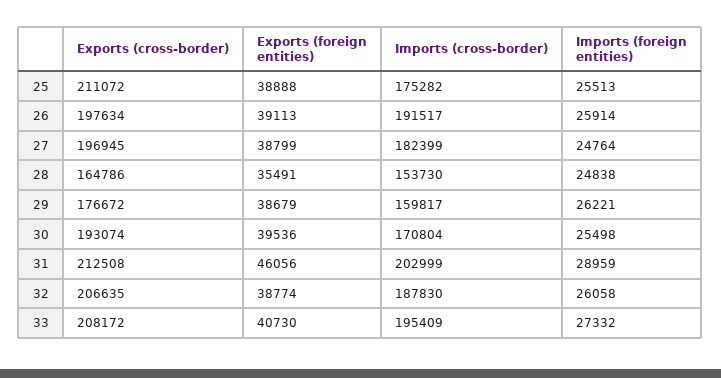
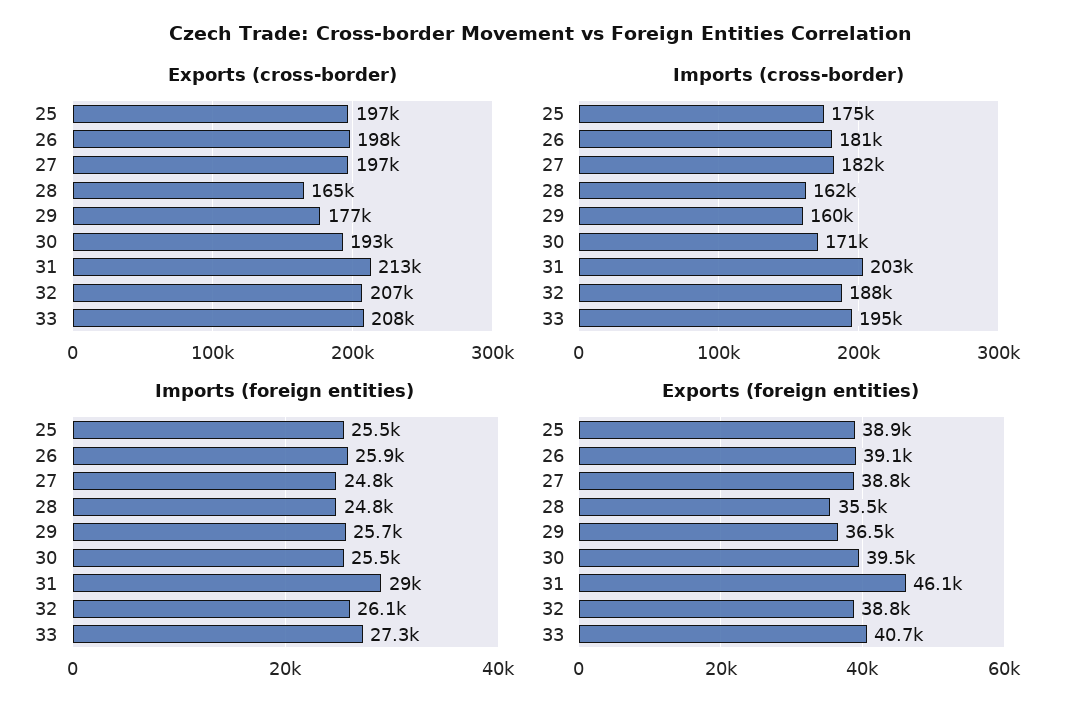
  {
    "Exports (cross-border)": {
-     "25": 211072,
+     "25": 197000,
      "26": 197634,
      "27": 196945,
      "28": 164786,
      "29": 176672,
      "30": 193074,
      "31": 212508,
      "32": 206635,
      "33": 208172
    },
    "Exports (foreign entities)": {
      "25": 38888,
      "26": 39113,
      "27": 38799,
      "28": 35491,
-     "29": 38679,
+     "29": 36500,
      "30": 39536,
      "31": 46056,
      "32": 38774,
      "33": 40730
    },
    "Imports (cross-border)": {
      "25": 175282,
-     "26": 191517,
+     "26": 181000,
      "27": 182399,
-     "28": 153730,
+     "28": 162000,
      "29": 159817,
      "30": 170804,
      "31": 202999,
      "32": 187830,
      "33": 195409
    },
    "Imports (foreign entities)": {
      "25": 25513,
      "26": 25914,
      "27": 24764,
      "28": 24838,
-     "29": 26221,
+     "29": 25700,
      "30": 25498,
      "31": 28959,
      "32": 26058,
      "33": 27332
    }
  }

